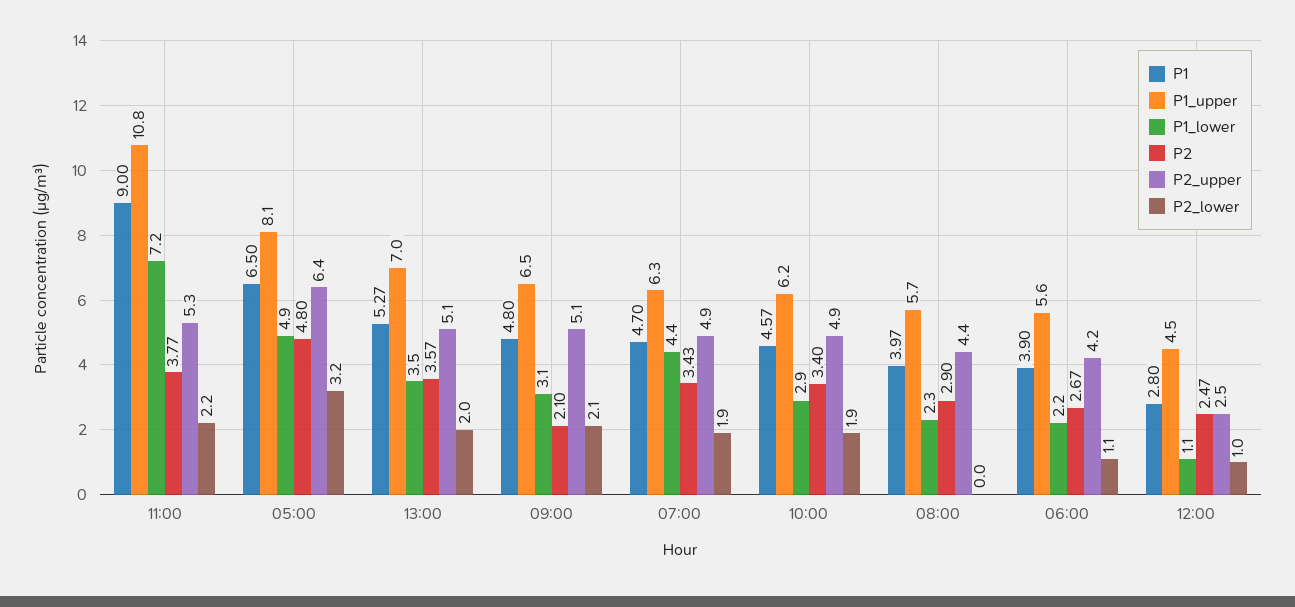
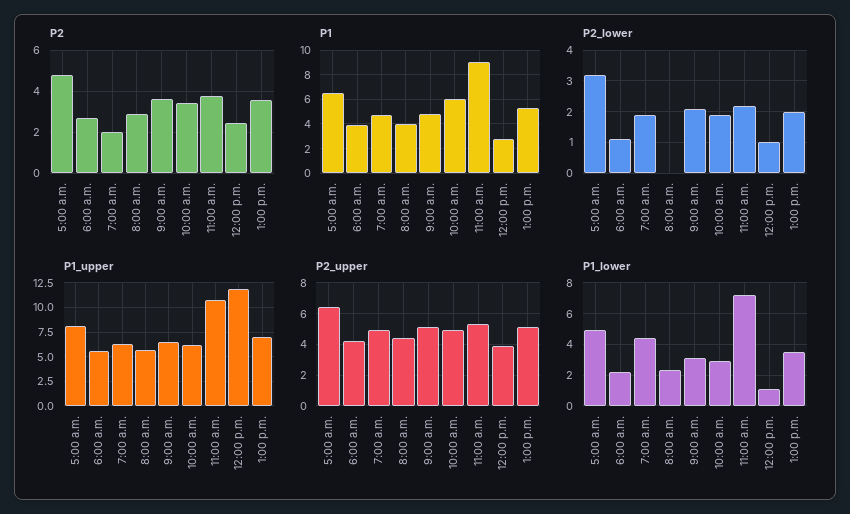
  {
    "P1": {
      "11:00": 9,
      "05:00": 6.5,
      "13:00": 5.27,
      "09:00": 4.8,
      "07:00": 4.7,
-     "10:00": 4.57,
+     "10:00": 6,
      "08:00": 3.97,
      "06:00": 3.9,
      "12:00": 2.8
    },
    "P1_upper": {
      "11:00": 10.8,
      "05:00": 8.1,
      "13:00": 7,
      "09:00": 6.5,
      "07:00": 6.3,
      "10:00": 6.2,
      "08:00": 5.7,
      "06:00": 5.6,
-     "12:00": 4.5
+     "12:00": 12.5
    },
    "P1_lower": {
      "11:00": 7.2,
      "05:00": 4.9,
      "13:00": 3.5,
      "09:00": 3.1,
      "07:00": 4.4,
      "10:00": 2.9,
      "08:00": 2.3,
      "06:00": 2.2,
      "12:00": 1.1
    },
    "P2": {
      "11:00": 3.77,
      "05:00": 4.8,
      "13:00": 3.57,
-     "09:00": 2.1,
+     "09:00": 3.5,
-     "07:00": 3.43,
+     "07:00": 2,
      "10:00": 3.4,
      "08:00": 2.9,
      "06:00": 2.67,
      "12:00": 2.47
    },
    "P2_upper": {
      "11:00": 5.3,
      "05:00": 6.4,
      "13:00": 5.1,
      "09:00": 5.1,
      "07:00": 4.9,
      "10:00": 4.9,
      "08:00": 4.4,
      "06:00": 4.2,
-     "12:00": 2.5
+     "12:00": 4
    },
    "P2_lower": {
      "11:00": 2.2,
      "05:00": 3.2,
      "13:00": 2,
      "09:00": 2.1,
      "07:00": 1.9,
      "10:00": 1.9,
      "08:00": 0,
      "06:00": 1.1,
      "12:00": 1
    }
  }

